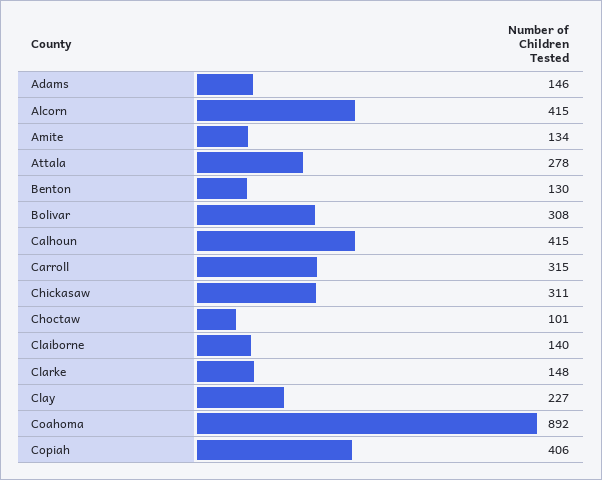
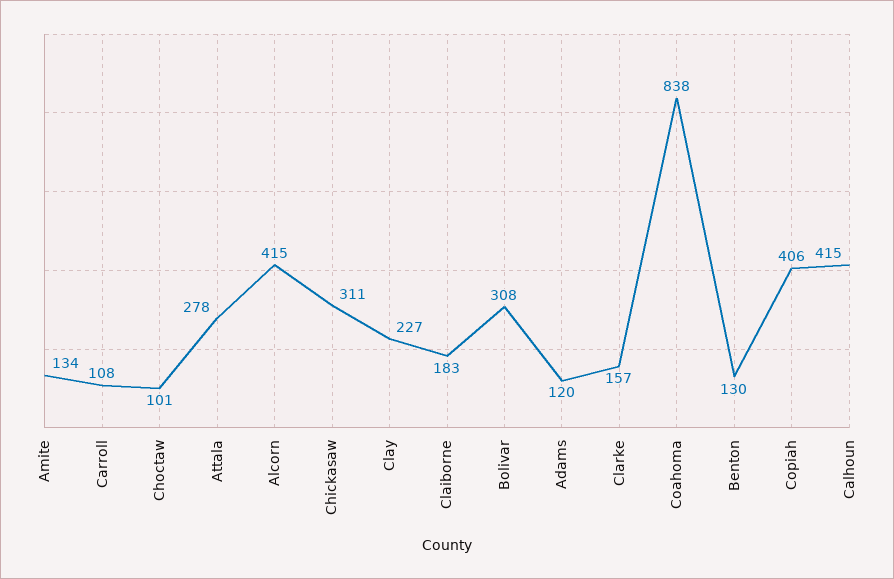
  {
-   "Adams": 146,
+   "Adams": 120,
    "Alcorn": 415,
    "Amite": 134,
    "Attala": 278,
    "Benton": 130,
    "Bolivar": 308,
    "Calhoun": 415,
-   "Carroll": 315,
+   "Carroll": 108,
    "Chickasaw": 311,
    "Choctaw": 101,
-   "Claiborne": 140,
+   "Claiborne": 183,
-   "Clarke": 148,
+   "Clarke": 157,
    "Clay": 227,
-   "Coahoma": 892,
+   "Coahoma": 838,
    "Copiah": 406
  }

